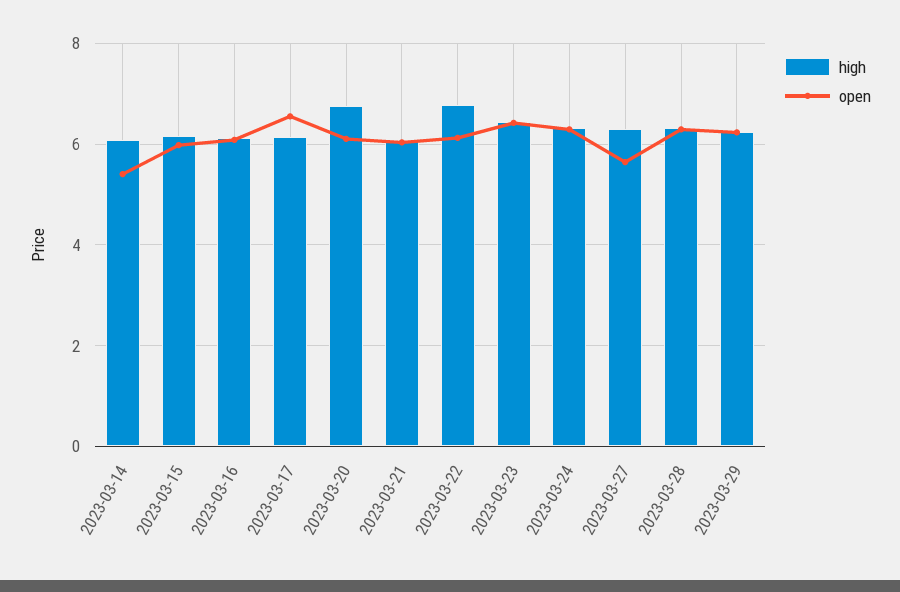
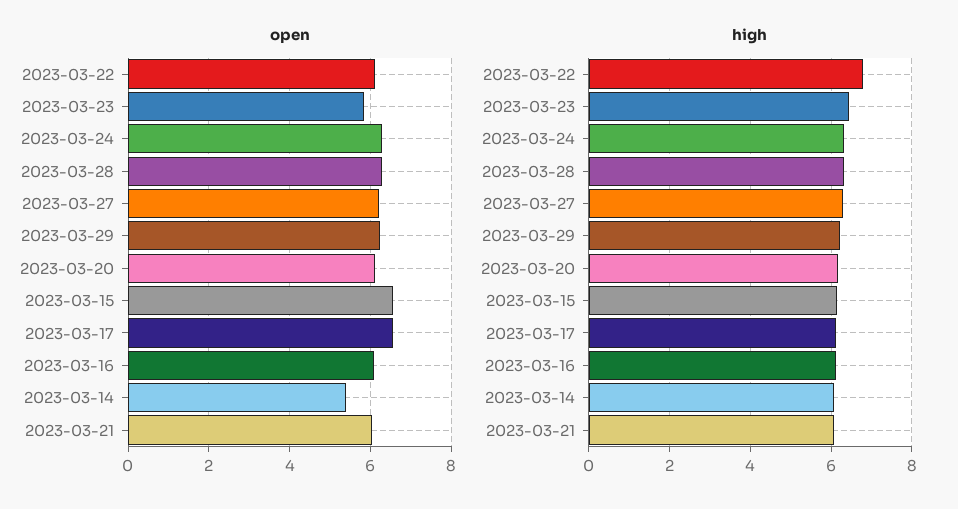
  {
    "high": {
      "2023-03-14": 6,
      "2023-03-15": 6.2,
      "2023-03-16": 6.2,
      "2023-03-17": 6.2,
-     "2023-03-20": 6.8,
+     "2023-03-20": 6.2,
      "2023-03-21": 6,
      "2023-03-22": 6.8,
      "2023-03-23": 6.4,
      "2023-03-24": 6.4,
      "2023-03-27": 6.2,
      "2023-03-28": 6.4,
      "2023-03-29": 6.2
    },
    "open": {
      "2023-03-14": 5.4,
-     "2023-03-15": 6,
+     "2023-03-15": 6.6,
      "2023-03-16": 6,
      "2023-03-17": 6.6,
      "2023-03-20": 6.2,
      "2023-03-21": 6,
      "2023-03-22": 6.2,
-     "2023-03-23": 6.4,
+     "2023-03-23": 5.8,
      "2023-03-24": 6.2,
-     "2023-03-27": 5.6,
+     "2023-03-27": 6.2,
      "2023-03-28": 6.2,
      "2023-03-29": 6.2
    }
  }

